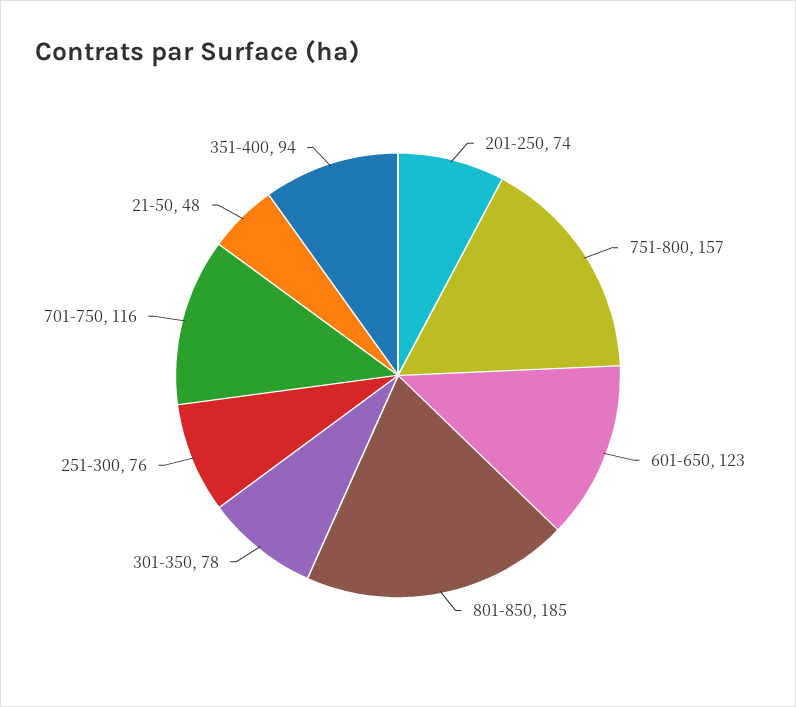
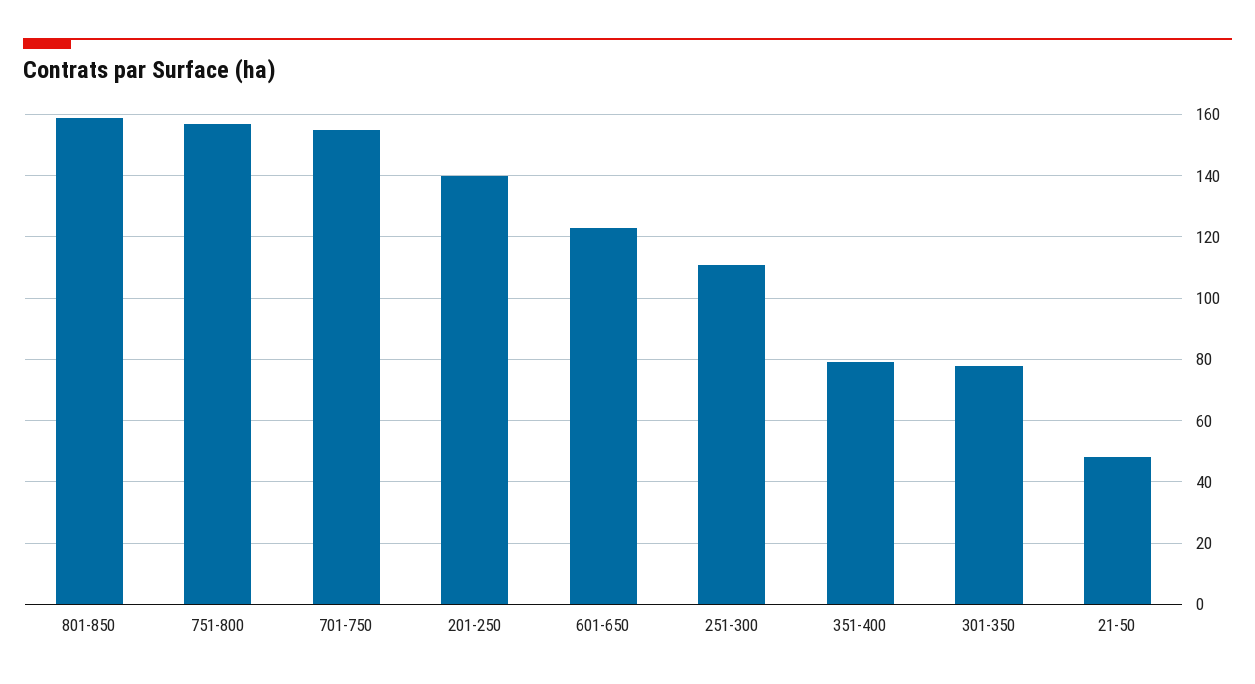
  {
-   "201-250": 74,
+   "201-250": 140,
    "751-800": 157,
    "601-650": 123,
-   "801-850": 185,
+   "801-850": 160,
    "301-350": 78,
-   "251-300": 76,
+   "251-300": 110,
-   "701-750": 116,
+   "701-750": 155,
    "21-50": 48,
-   "351-400": 94
+   "351-400": 80
  }

